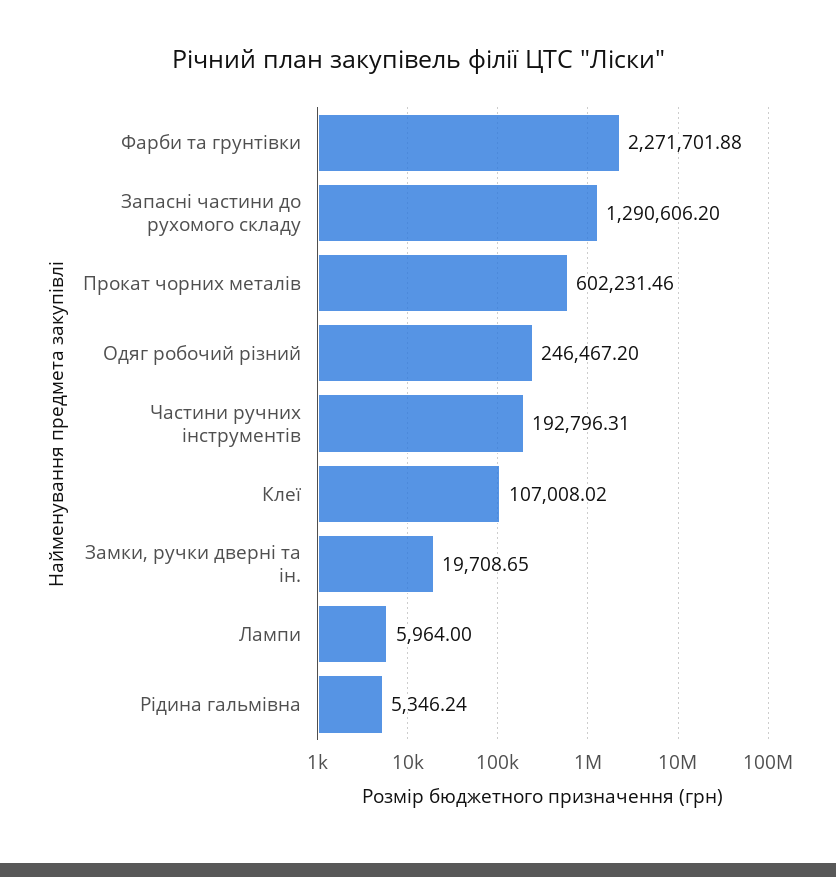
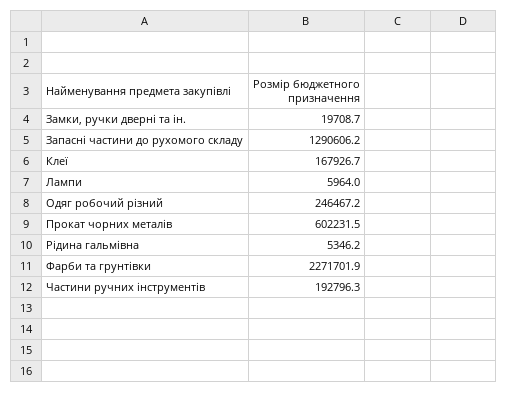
  {
    "Фарби та грунтівки": 2271701.88,
    "Запасні частини до рухомого складу": 1290606.2,
    "Прокат чорних металів": 602231.46,
    "Одяг робочий різний": 246467.2,
    "Частини ручних інструментів": 192796.31,
-   "Клеї": 107008.02,
+   "Клеї": 167926.7,
    "Замки, ручки дверні та ін.": 19708.65,
    "Лампи": 5964,
    "Рідина гальмівна": 5346.24
  }

